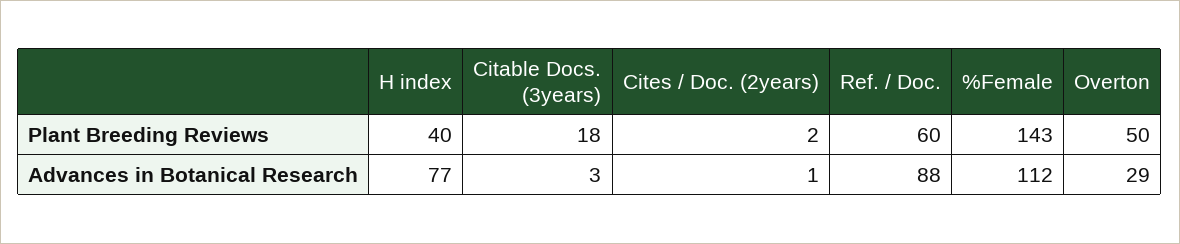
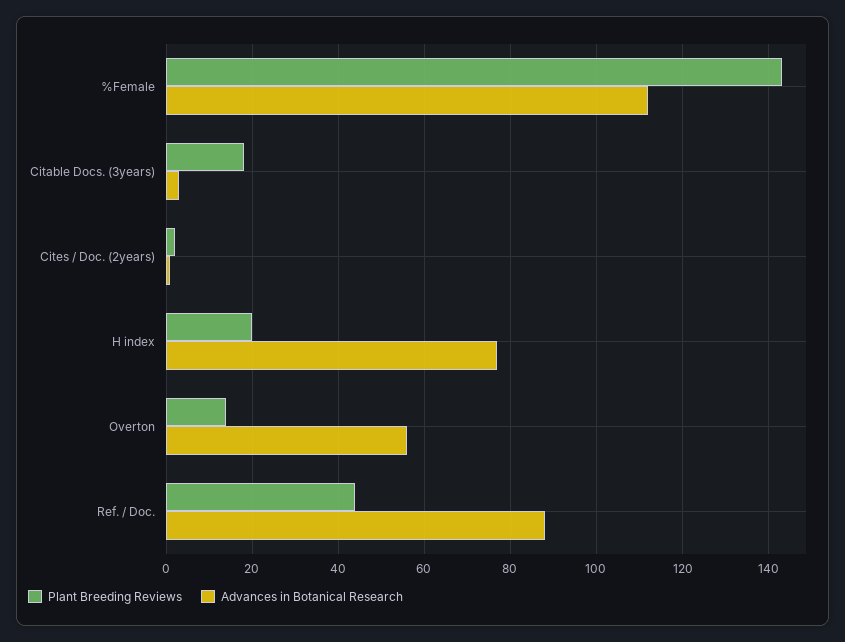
  {
    "Plant Breeding Reviews": {
-     "H index": 40,
+     "H index": 20,
      "Citable Docs. (3years)": 18,
      "Cites / Doc. (2years)": 2,
-     "Ref. / Doc.": 60,
+     "Ref. / Doc.": 45,
      "%Female": 143,
-     "Overton": 50
+     "Overton": 15
    },
    "Advances in Botanical Research": {
      "H index": 77,
      "Citable Docs. (3years)": 3,
      "Cites / Doc. (2years)": 1,
      "Ref. / Doc.": 88,
      "%Female": 112,
-     "Overton": 29
+     "Overton": 55
    }
  }

